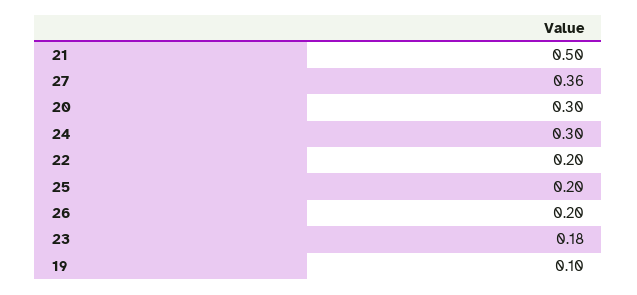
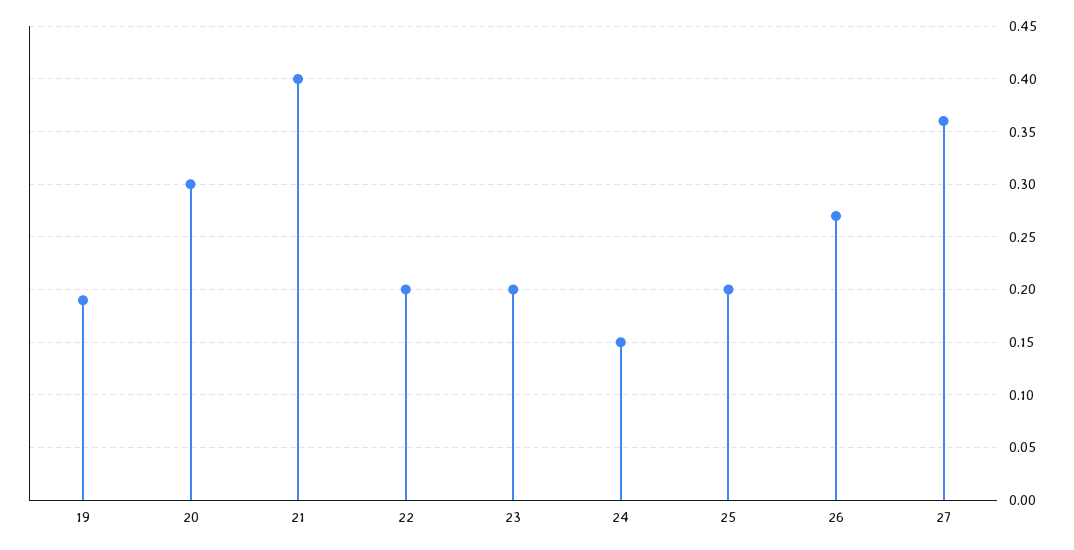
  {
-   "21": 0.5,
+   "21": 0.4,
    "27": 0.36,
    "20": 0.3,
-   "24": 0.3,
+   "24": 0.15,
    "22": 0.2,
    "25": 0.2,
-   "26": 0.2,
+   "26": 0.27,
-   "23": 0.18,
+   "23": 0.2,
-   "19": 0.1
+   "19": 0.19
  }

